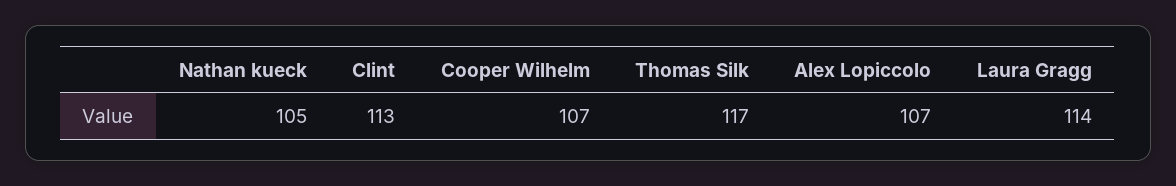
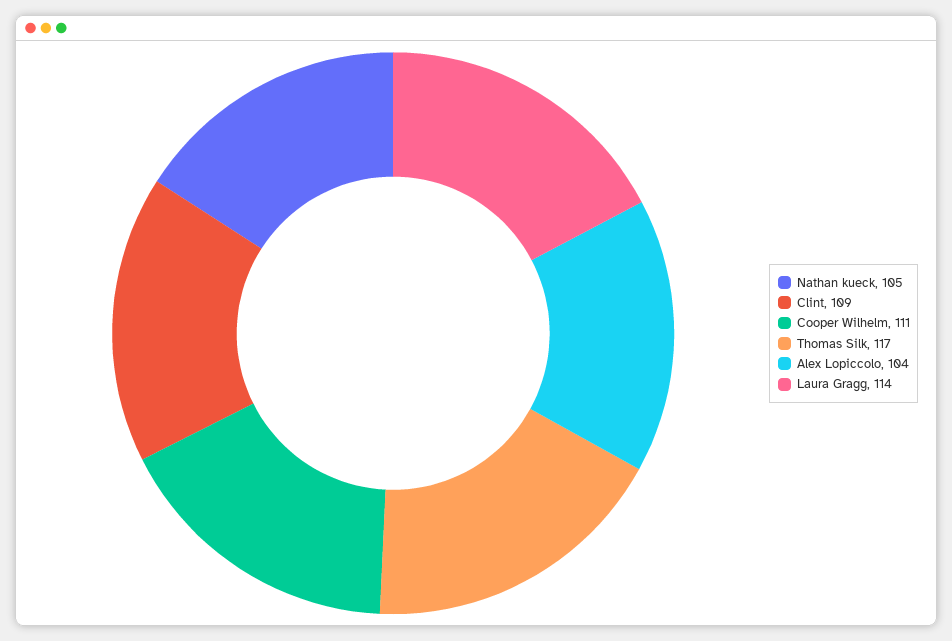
  {
    "Nathan kueck": 105,
-   "Clint": 113,
+   "Clint": 109,
-   "Cooper Wilhelm": 107,
+   "Cooper Wilhelm": 111,
    "Thomas Silk": 117,
-   "Alex Lopiccolo": 107,
+   "Alex Lopiccolo": 104,
    "Laura Gragg": 114
  }

